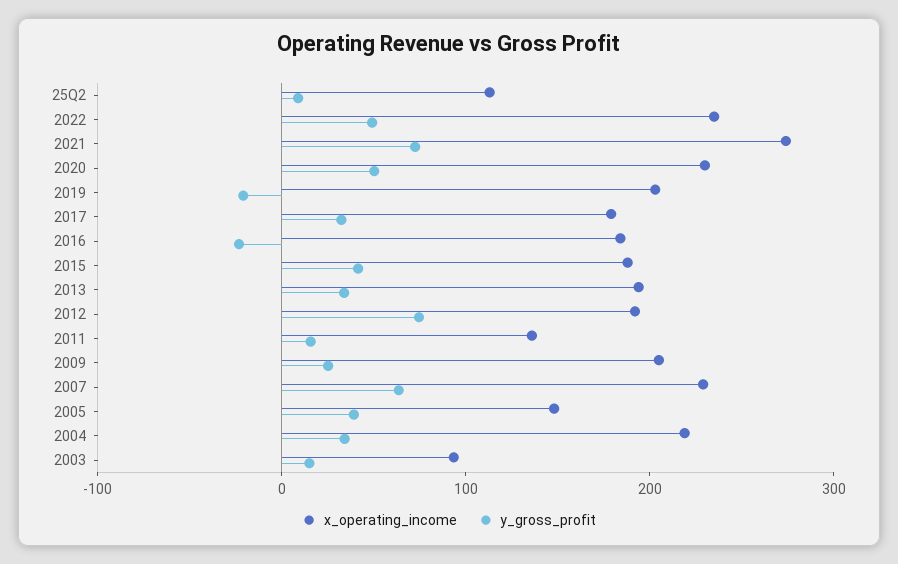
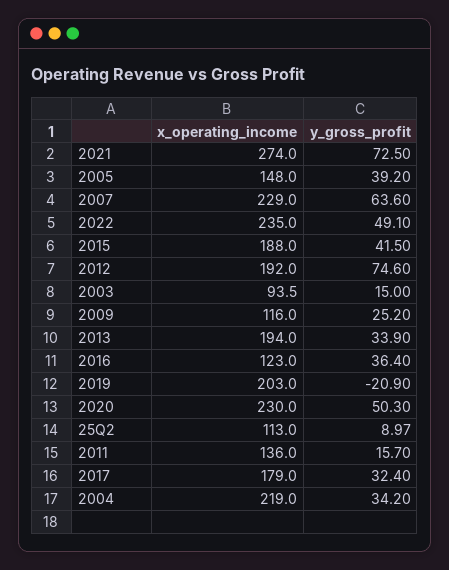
  {
    "x_operating_income": {
      "25Q2": 113,
      "2022": 235,
      "2021": 274,
      "2020": 230,
      "2019": 203,
      "2017": 179,
-     "2016": 180,
+     "2016": 123,
      "2015": 188,
      "2013": 194,
      "2012": 192,
      "2011": 136,
-     "2009": 200,
+     "2009": 116,
      "2007": 229,
      "2005": 148,
      "2004": 219,
      "2003": 93.5
    },
    "y_gross_profit": {
      "25Q2": 8.97,
      "2022": 49.1,
      "2021": 72.5,
      "2020": 50.3,
      "2019": -20.9,
      "2017": 32.4,
-     "2016": -20,
+     "2016": 36.4,
      "2015": 41.5,
      "2013": 33.9,
      "2012": 74.6,
      "2011": 15.7,
      "2009": 25.2,
      "2007": 63.6,
      "2005": 39.2,
      "2004": 34.2,
      "2003": 15
    }
  }

